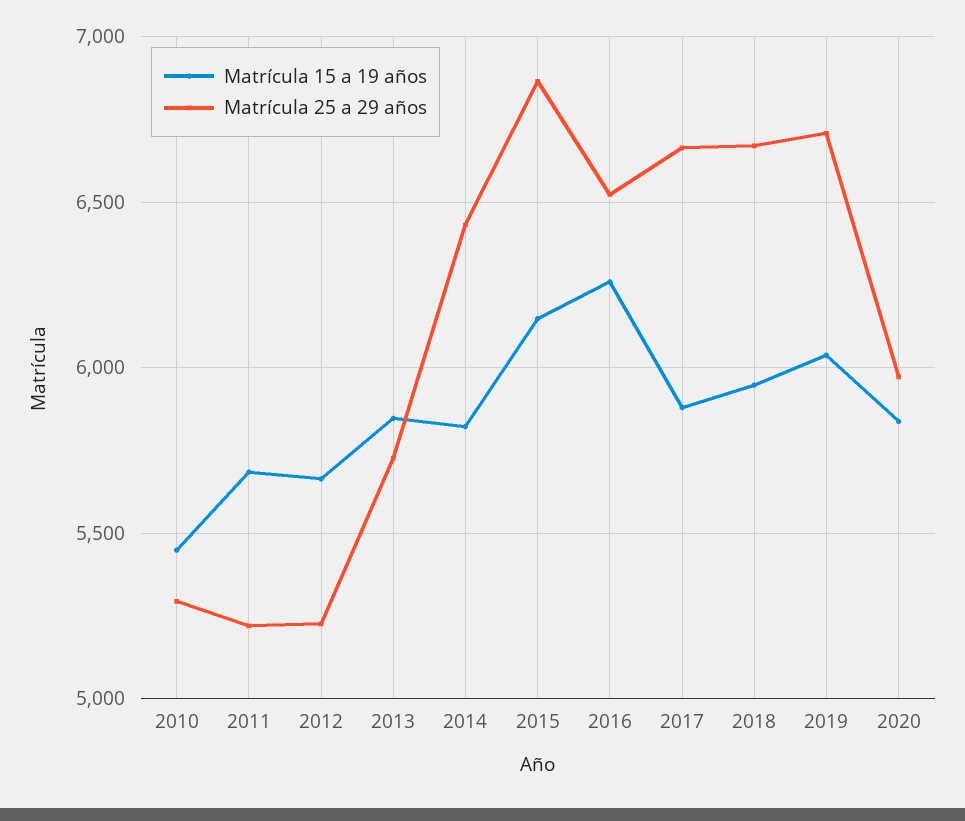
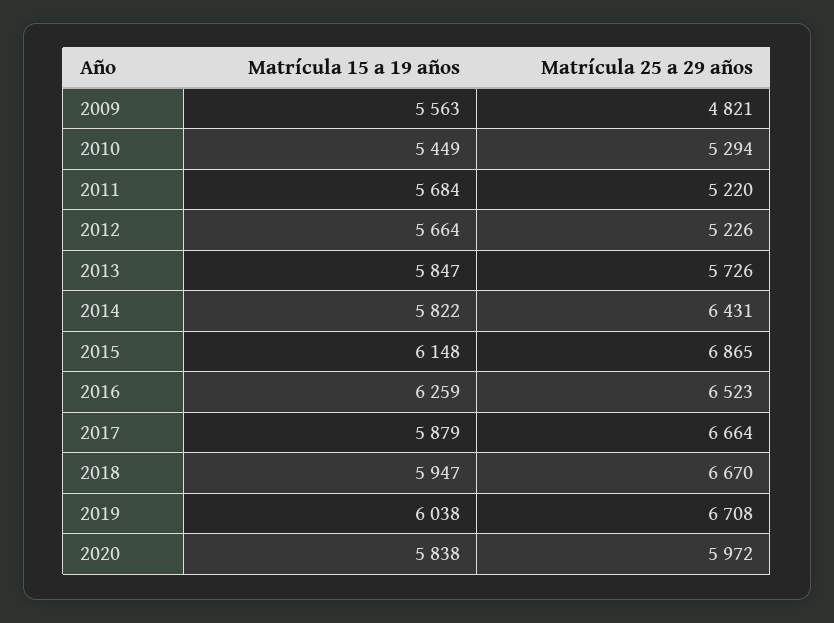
  {
    "Matrícula 15 a 19 años": {
      "2010": 5449,
      "2011": 5684,
      "2012": 5664,
      "2013": 5847,
      "2014": 5822,
      "2015": 6148,
      "2016": 6259,
      "2017": 5879,
      "2018": 5947,
      "2019": 6038,
-     "2020": 5838
+     "2020": 5838,
+     "2009": 5563
    },
    "Matrícula 25 a 29 años": {
      "2010": 5294,
      "2011": 5220,
      "2012": 5226,
      "2013": 5726,
      "2014": 6431,
      "2015": 6865,
      "2016": 6523,
      "2017": 6664,
      "2018": 6670,
      "2019": 6708,
-     "2020": 5972
+     "2020": 5972,
+     "2009": 4821
    }
  }

